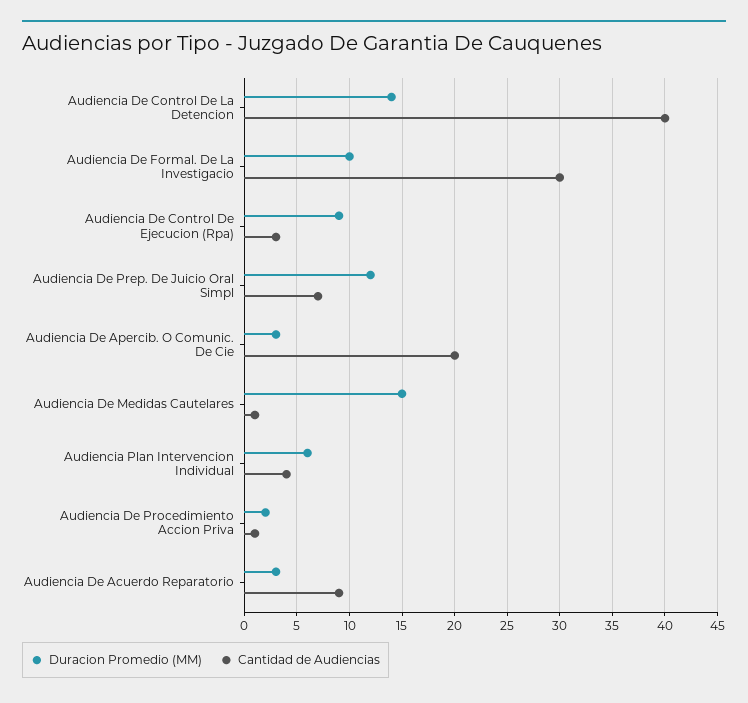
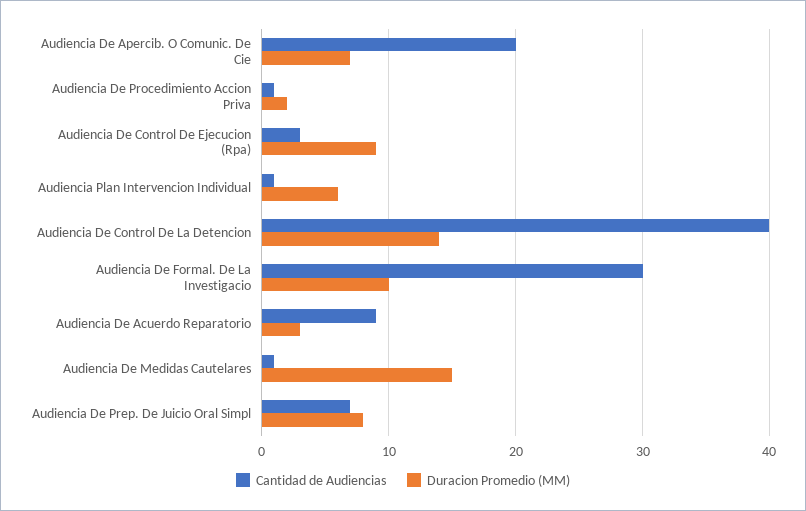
  {
    "Duracion Promedio (MM)": {
      "Audiencia De Control De La Detencion": 14,
      "Audiencia De Formal. De La Investigacio": 10,
      "Audiencia De Control De Ejecucion (Rpa)": 9,
-     "Audiencia De Prep. De Juicio Oral Simpl": 12,
+     "Audiencia De Prep. De Juicio Oral Simpl": 8,
-     "Audiencia De Apercib. O Comunic. De Cie": 3,
+     "Audiencia De Apercib. O Comunic. De Cie": 7,
      "Audiencia De Medidas Cautelares": 15,
      "Audiencia Plan Intervencion Individual": 6,
      "Audiencia De Procedimiento Accion Priva": 2,
      "Audiencia De Acuerdo Reparatorio": 3
    },
    "Cantidad de Audiencias": {
      "Audiencia De Control De La Detencion": 40,
      "Audiencia De Formal. De La Investigacio": 30,
      "Audiencia De Control De Ejecucion (Rpa)": 3,
      "Audiencia De Prep. De Juicio Oral Simpl": 7,
      "Audiencia De Apercib. O Comunic. De Cie": 20,
      "Audiencia De Medidas Cautelares": 1,
-     "Audiencia Plan Intervencion Individual": 4,
+     "Audiencia Plan Intervencion Individual": 1,
      "Audiencia De Procedimiento Accion Priva": 1,
      "Audiencia De Acuerdo Reparatorio": 9
    }
  }

